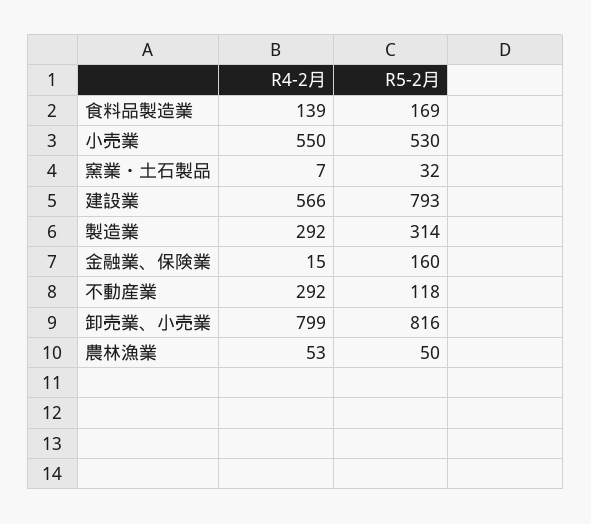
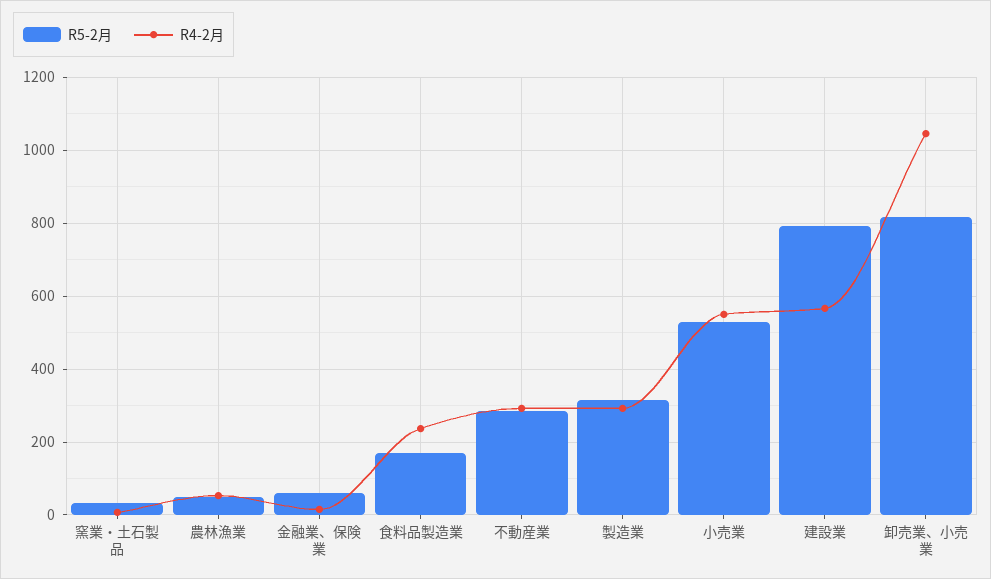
  {
    "R4-2月": {
-     "食料品製造業": 139,
+     "食料品製造業": 240,
      "小売業": 550,
      "窯業・土石製品": 7,
      "建設業": 566,
      "製造業": 292,
      "金融業、保険業": 15,
      "不動産業": 292,
-     "卸売業、小売業": 799,
+     "卸売業、小売業": 1040,
      "農林漁業": 53
    },
    "R5-2月": {
      "食料品製造業": 169,
      "小売業": 530,
      "窯業・土石製品": 32,
      "建設業": 793,
      "製造業": 314,
-     "金融業、保険業": 160,
+     "金融業、保険業": 60,
-     "不動産業": 118,
+     "不動産業": 280,
      "卸売業、小売業": 816,
      "農林漁業": 50
    }
  }

